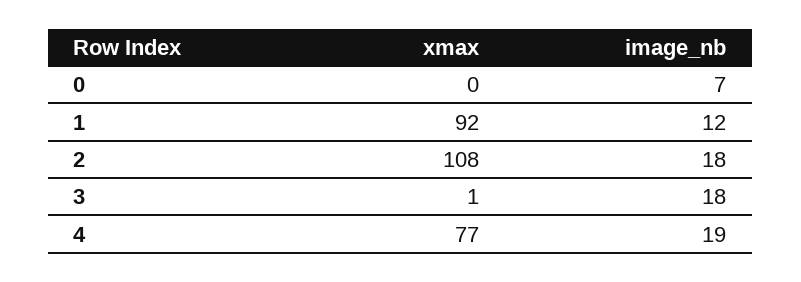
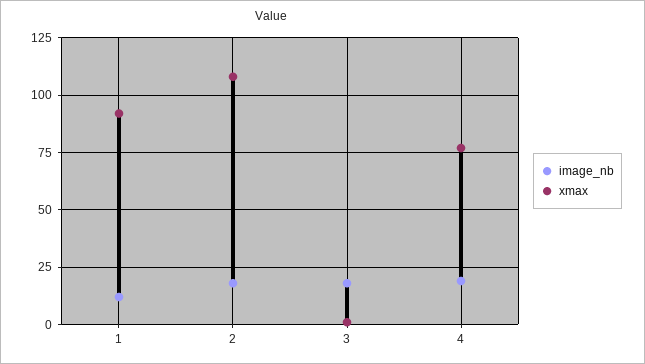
  {
    "xmax": {
-     "0": 0,
      "1": 92,
      "2": 108,
      "3": 1,
      "4": 77
    },
    "image_nb": {
-     "0": 7,
      "1": 12,
      "2": 18,
      "3": 18,
      "4": 19
    }
  }

